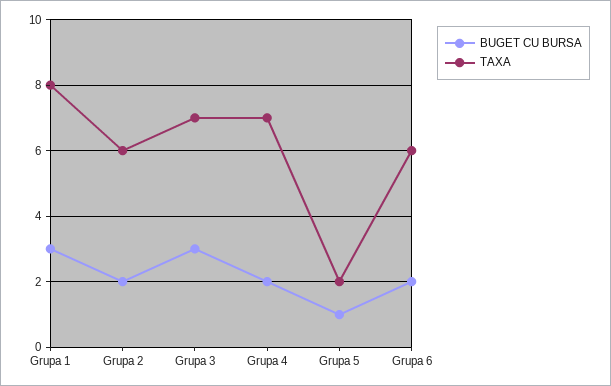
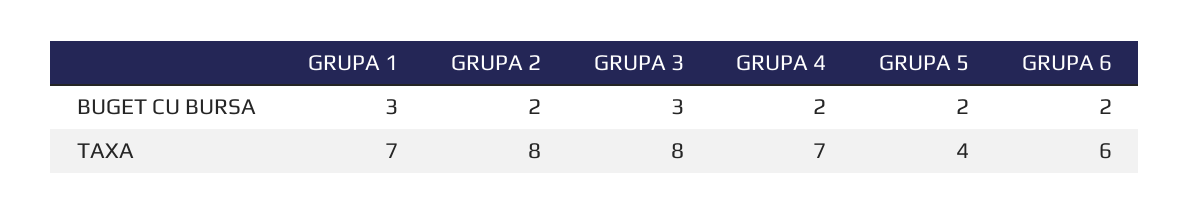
  {
    "BUGET CU BURSA": {
      "Grupa 1": 3,
      "Grupa 2": 2,
      "Grupa 3": 3,
      "Grupa 4": 2,
-     "Grupa 5": 1,
+     "Grupa 5": 2,
      "Grupa 6": 2
    },
    "TAXA": {
-     "Grupa 1": 8,
+     "Grupa 1": 7,
-     "Grupa 2": 6,
+     "Grupa 2": 8,
-     "Grupa 3": 7,
+     "Grupa 3": 8,
      "Grupa 4": 7,
-     "Grupa 5": 2,
+     "Grupa 5": 4,
      "Grupa 6": 6
    }
  }

